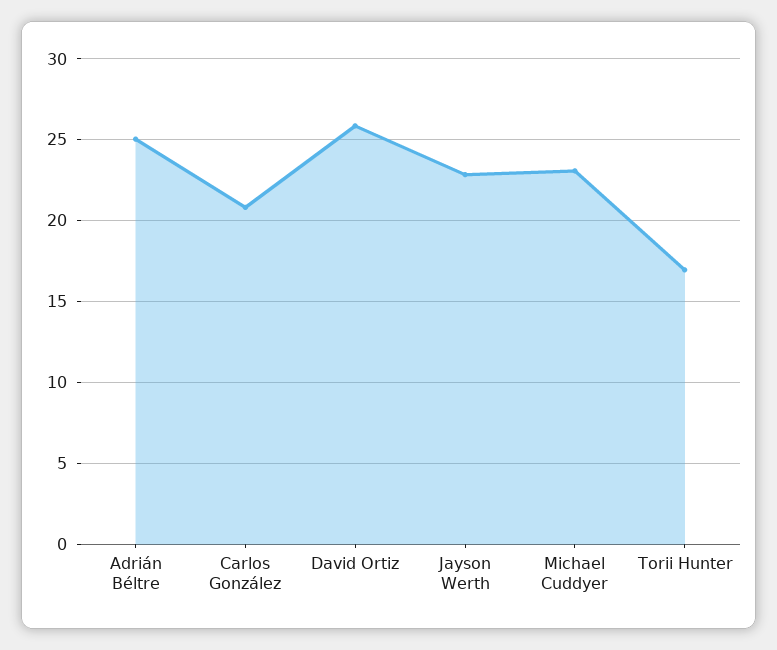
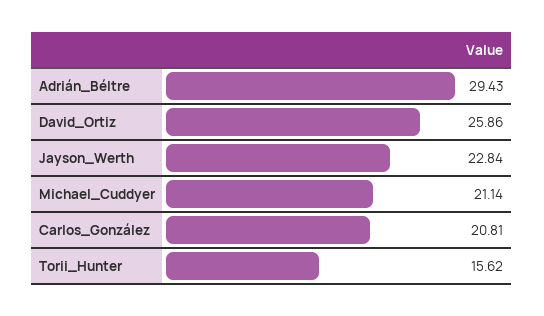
  {
-   "Adrián Béltre": 25,
+   "Adrián Béltre": 29.43,
    "Carlos González": 20.81,
    "David Ortiz": 25.86,
    "Jayson Werth": 22.84,
-   "Michael Cuddyer": 23,
+   "Michael Cuddyer": 21.14,
-   "Torii Hunter": 17
+   "Torii Hunter": 15.62
  }

